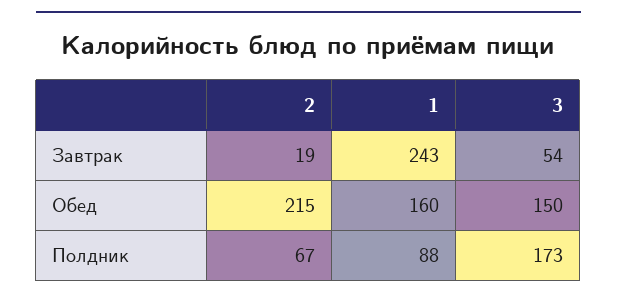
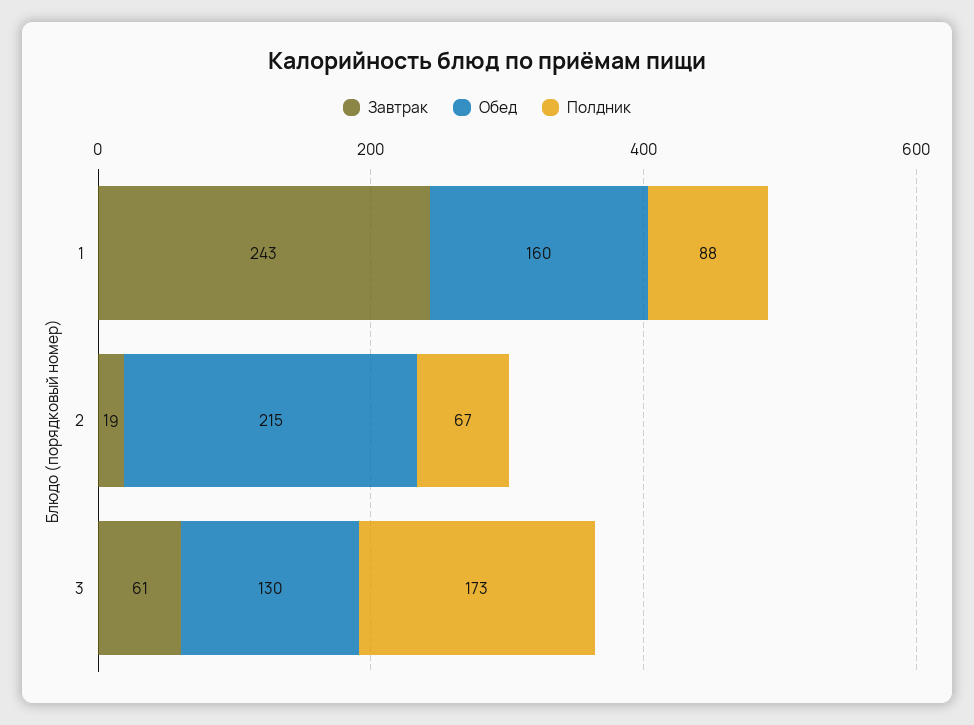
  {
    "Завтрак": {
      "2": 19,
      "1": 243,
-     "3": 54
+     "3": 61
    },
    "Обед": {
      "2": 215,
      "1": 160,
-     "3": 150
+     "3": 130
    },
    "Полдник": {
      "2": 67,
      "1": 88,
      "3": 173
    }
  }

